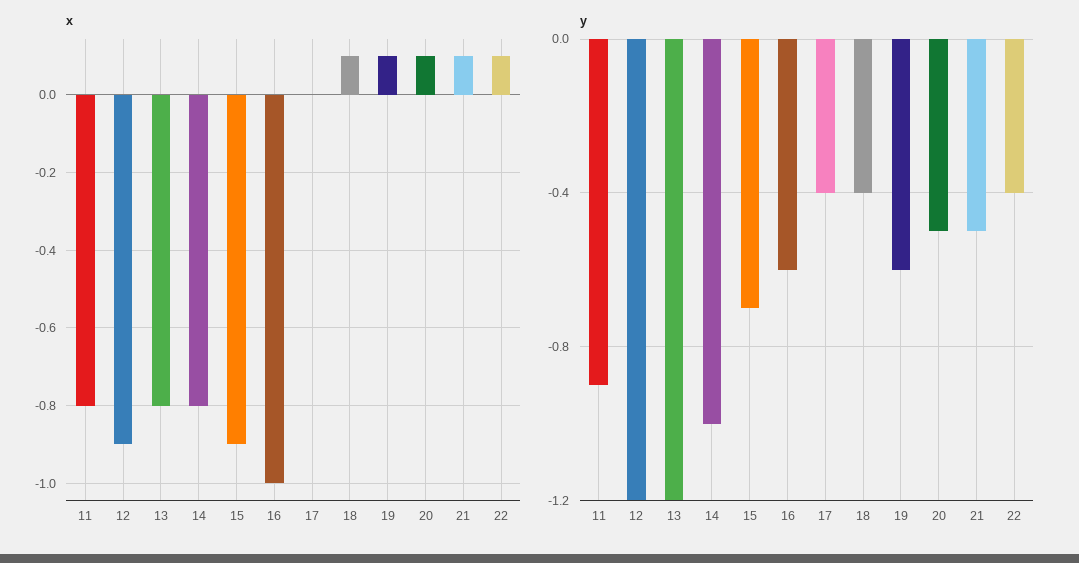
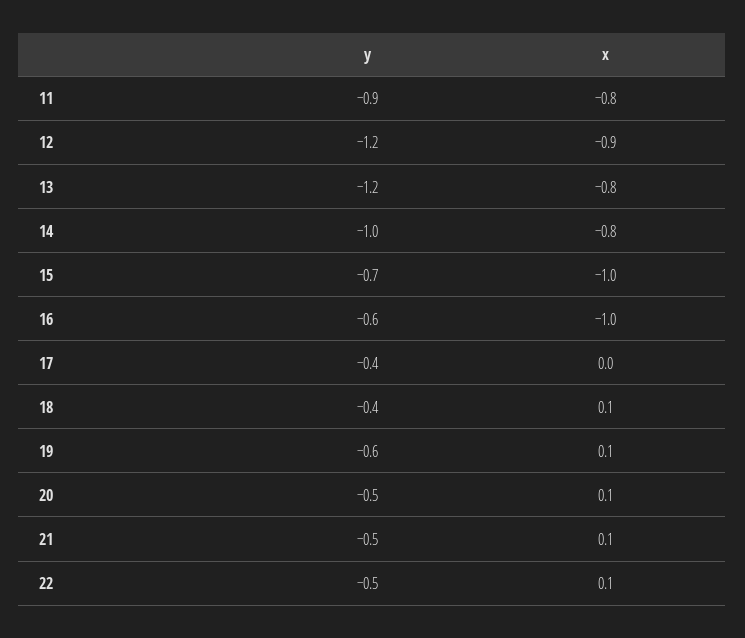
  {
    "x": {
      "11": -0.8,
      "12": -0.9,
      "13": -0.8,
      "14": -0.8,
-     "15": -0.9,
+     "15": -1,
      "16": -1,
      "17": 0,
      "18": 0.1,
      "19": 0.1,
      "20": 0.1,
      "21": 0.1,
      "22": 0.1
    },
    "y": {
      "11": -0.9,
      "12": -1.2,
      "13": -1.2,
      "14": -1,
      "15": -0.7,
      "16": -0.6,
      "17": -0.4,
      "18": -0.4,
      "19": -0.6,
      "20": -0.5,
      "21": -0.5,
-     "22": -0.4
+     "22": -0.5
    }
  }

